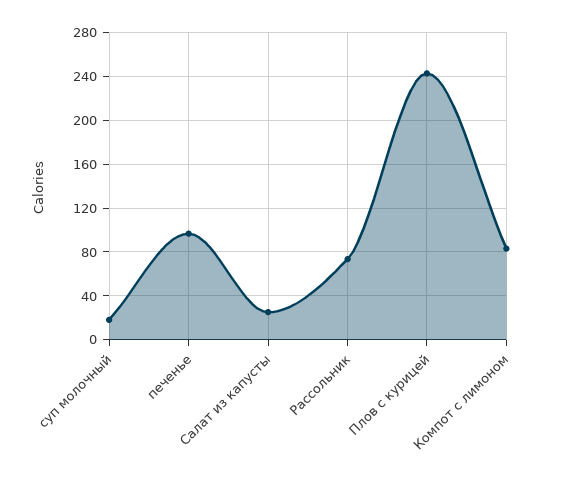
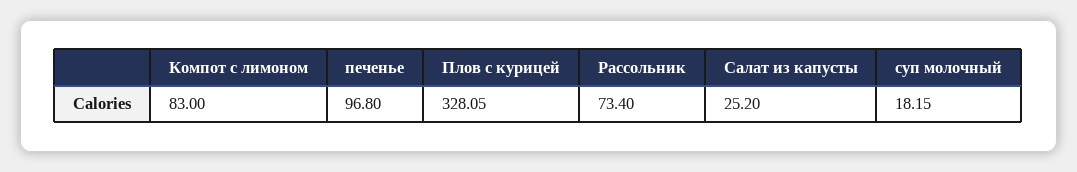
  {
    "суп молочный": 18.15,
    "печенье": 96.8,
    "Салат из капусты": 25.2,
    "Рассольник": 73.4,
-   "Плов с курицей": 240,
+   "Плов с курицей": 328.05,
    "Компот с лимоном": 83
  }

